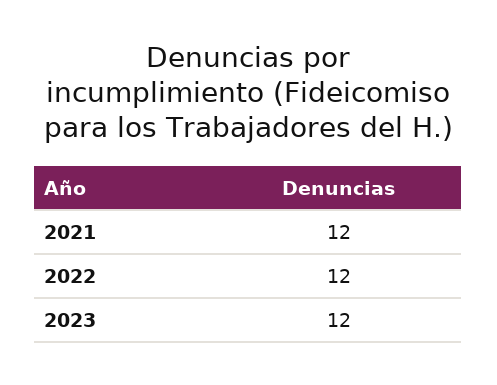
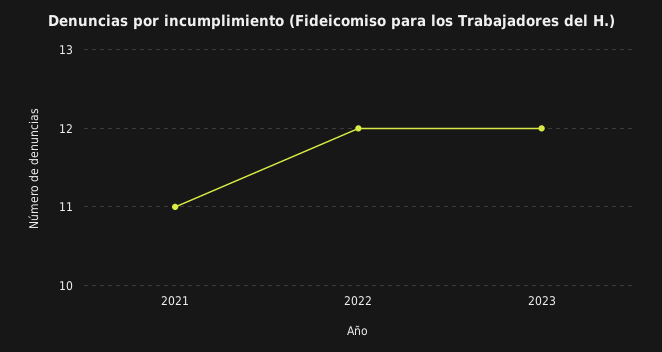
  {
-   "2021": 12,
+   "2021": 11,
    "2022": 12,
    "2023": 12
  }

